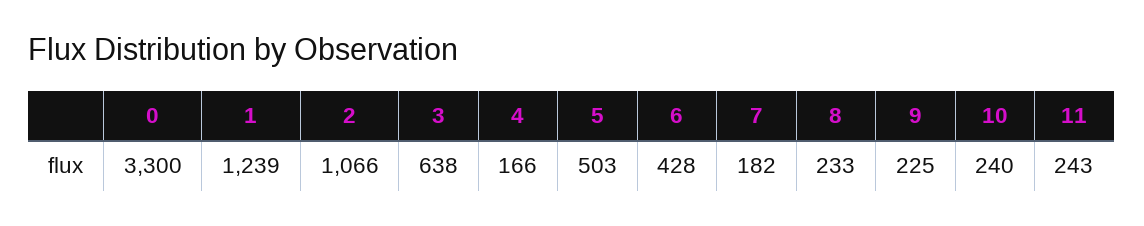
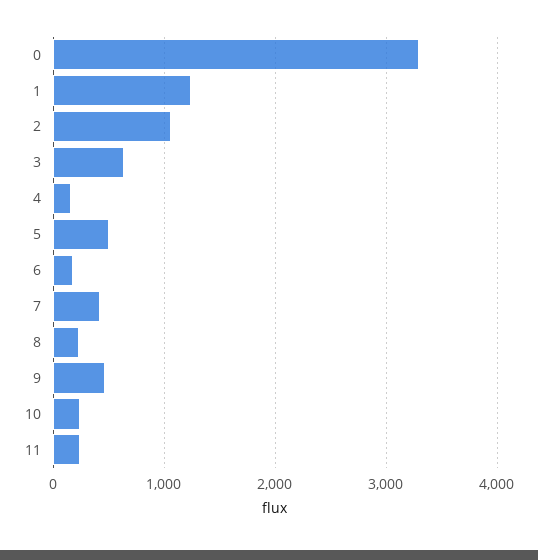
  {
    "0": 3300,
    "1": 1239,
    "2": 1066,
    "3": 638,
    "4": 166,
    "5": 503,
-   "6": 428,
+   "6": 200,
-   "7": 182,
+   "7": 400,
    "8": 233,
-   "9": 225,
+   "9": 500,
    "10": 240,
    "11": 243
  }

